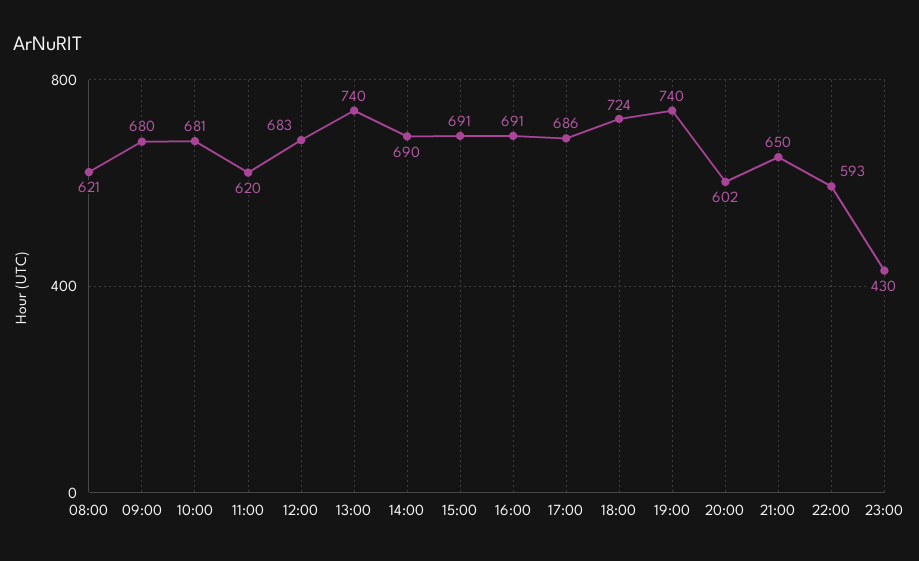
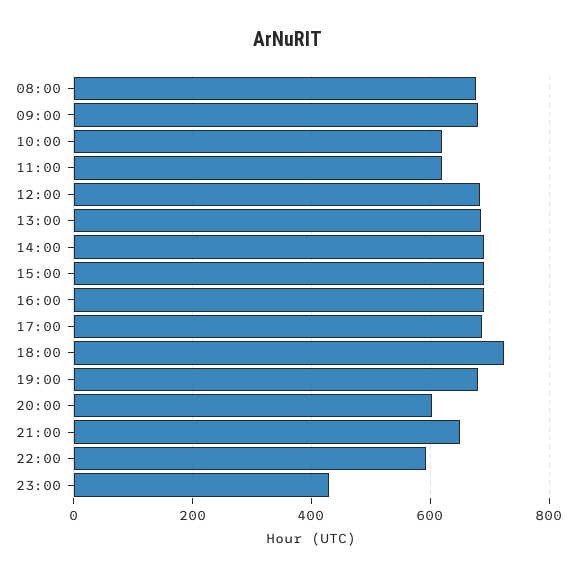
  {
-   "08:00": 621,
+   "08:00": 680,
    "09:00": 680,
-   "10:00": 681,
+   "10:00": 620,
    "11:00": 620,
    "12:00": 683,
-   "13:00": 740,
+   "13:00": 680,
    "14:00": 690,
    "15:00": 691,
    "16:00": 691,
    "17:00": 686,
    "18:00": 724,
-   "19:00": 740,
+   "19:00": 680,
    "20:00": 602,
    "21:00": 650,
    "22:00": 593,
    "23:00": 430
  }

